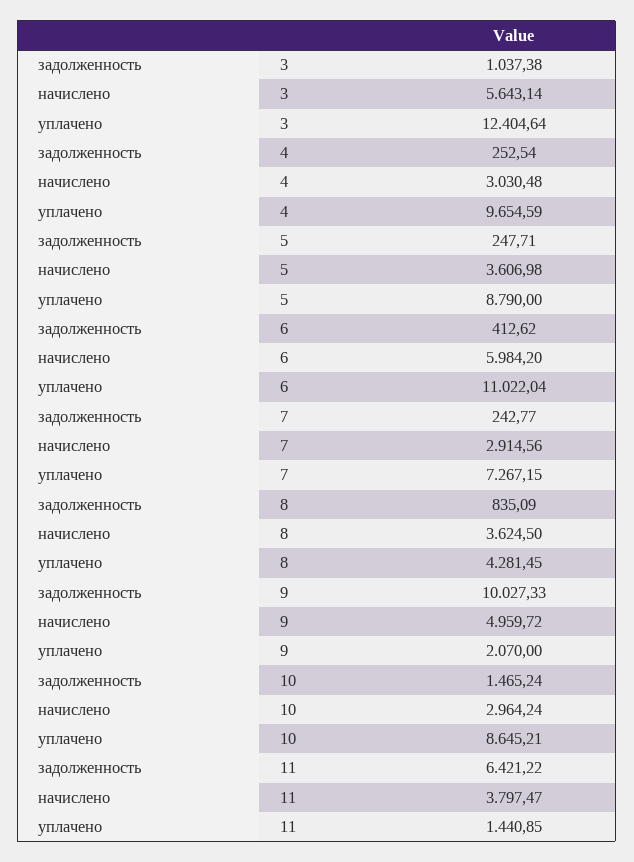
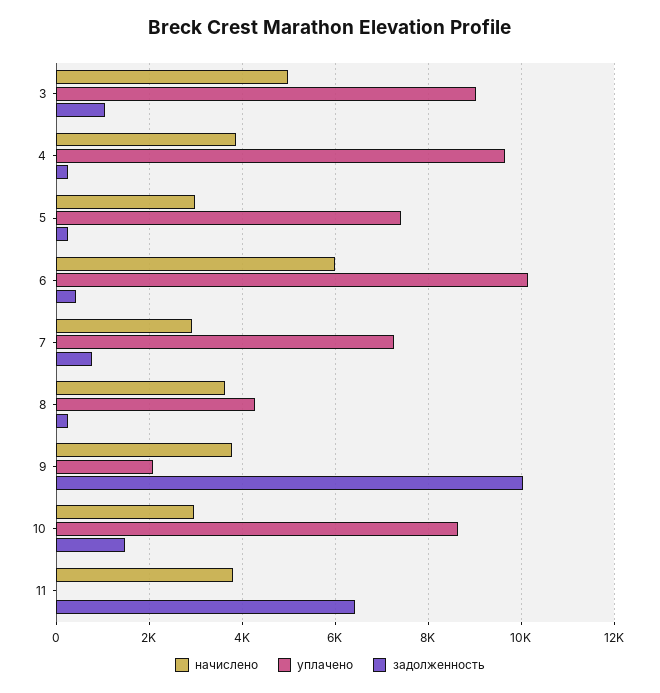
  {
    "задолженность": {
      "3": 1037.38,
      "4": 252.54,
      "5": 247.71,
      "6": 412.62,
-     "7": 242.77,
+     "7": 800,
-     "8": 835.09,
+     "8": 200,
      "9": 10027.33,
      "10": 1465.24,
      "11": 6421.22
    },
    "начислено": {
-     "3": 5643.14,
+     "3": 5000,
-     "4": 3030.48,
+     "4": 3800,
-     "5": 3606.98,
+     "5": 3000,
      "6": 5984.2,
      "7": 2914.56,
      "8": 3624.5,
-     "9": 4959.72,
+     "9": 3800,
      "10": 2964.24,
      "11": 3797.47
    },
    "уплачено": {
-     "3": 12404.64,
+     "3": 9000,
      "4": 9654.59,
-     "5": 8790,
+     "5": 7400,
-     "6": 11022.04,
+     "6": 10200,
      "7": 7267.15,
      "8": 4281.45,
      "9": 2070,
      "10": 8645.21,
-     "11": 1440.85
+     "11": 0
    }
  }

